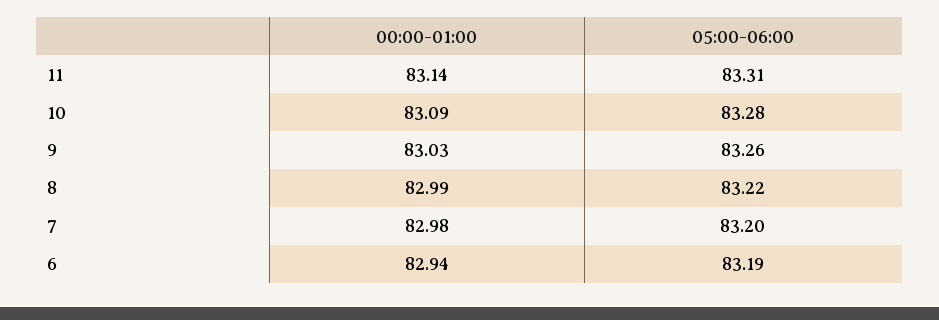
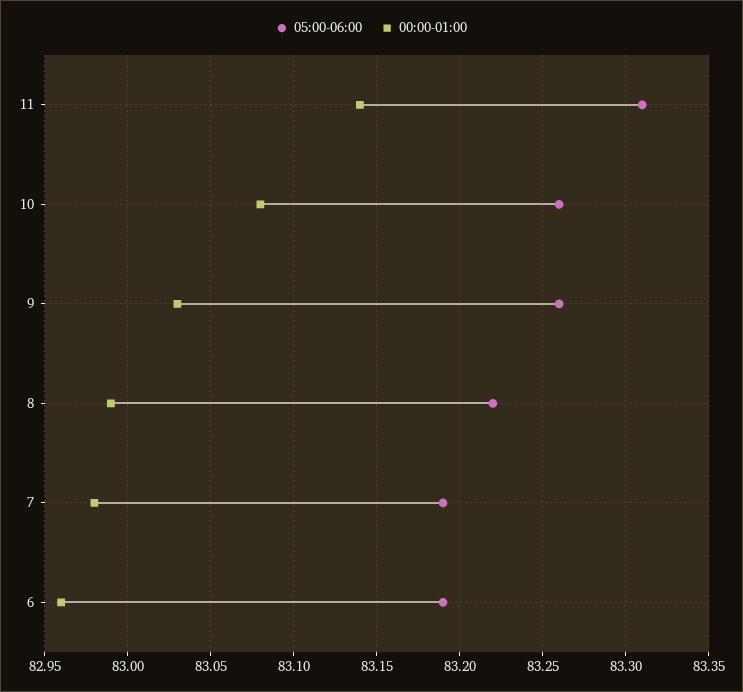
  {
    "00:00-01:00": {
      "11": 83.14,
-     "10": 83.09,
+     "10": 83.08,
      "9": 83.03,
      "8": 82.99,
      "7": 82.98,
-     "6": 82.94
+     "6": 82.96
    },
    "05:00-06:00": {
      "11": 83.31,
-     "10": 83.28,
+     "10": 83.26,
      "9": 83.26,
      "8": 83.22,
-     "7": 83.2,
+     "7": 83.19,
      "6": 83.19
    }
  }

